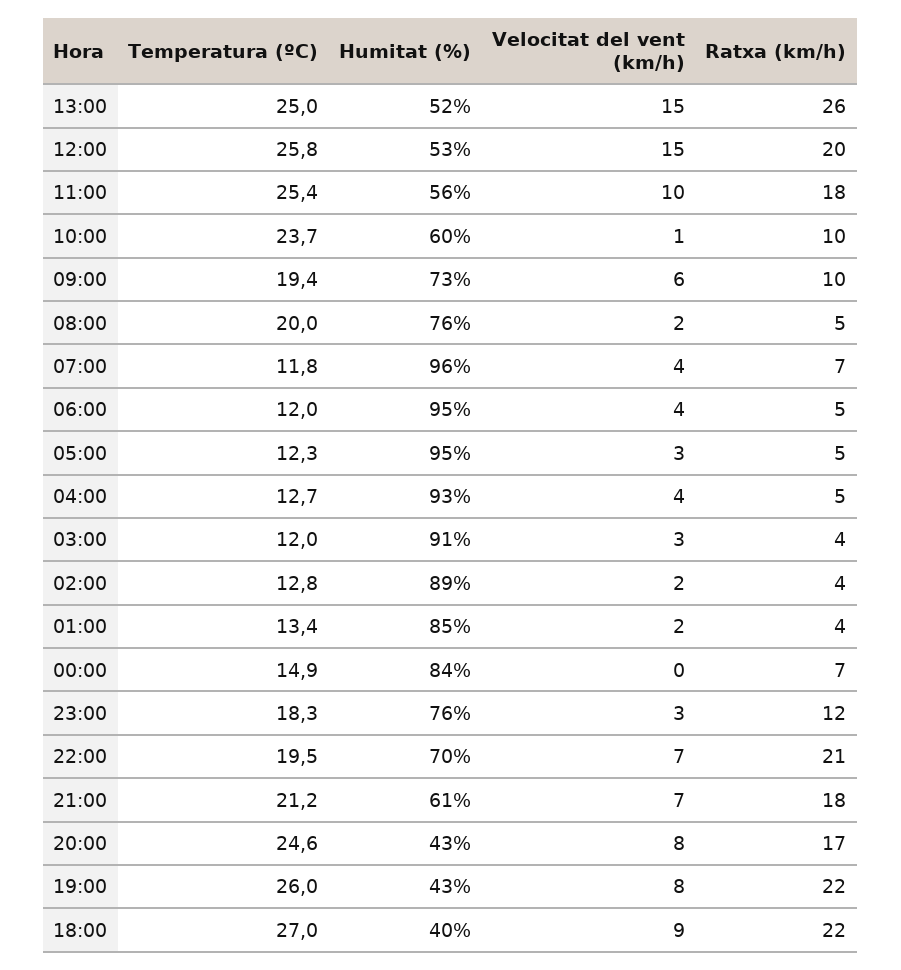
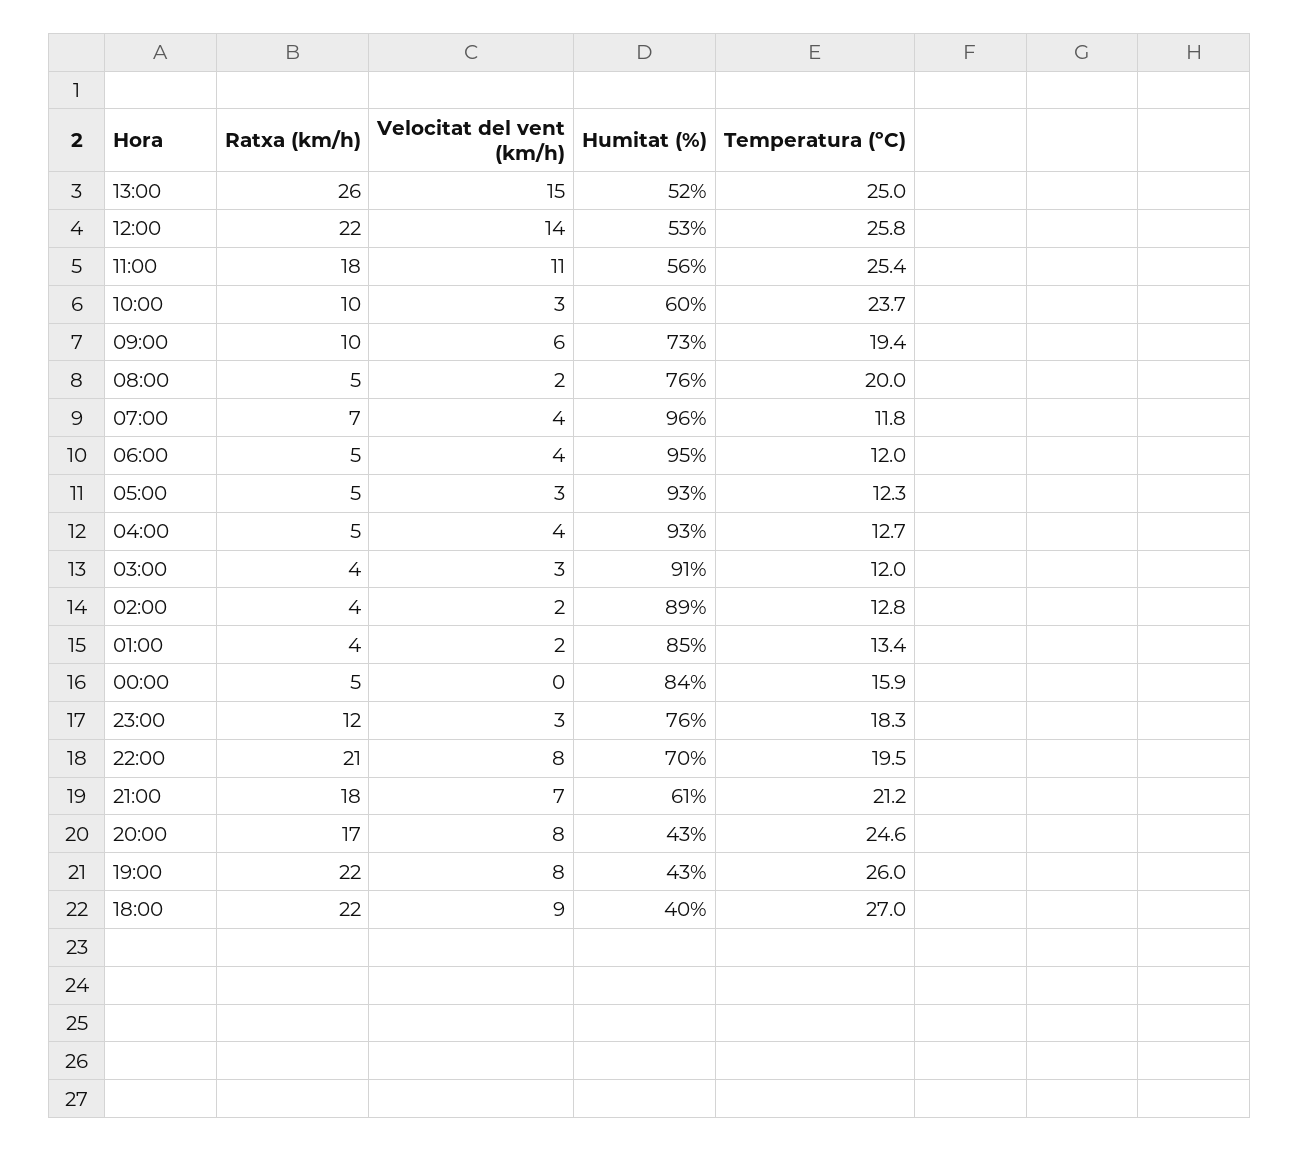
  {
    "Temperatura (ºC)": {
      "13:00": 25,
      "12:00": 25.8,
      "11:00": 25.4,
      "10:00": 23.7,
      "09:00": 19.4,
      "08:00": 20,
      "07:00": 11.8,
      "06:00": 12,
      "05:00": 12.3,
      "04:00": 12.7,
      "03:00": 12,
      "02:00": 12.8,
      "01:00": 13.4,
-     "00:00": 14.9,
+     "00:00": 15.9,
      "23:00": 18.3,
      "22:00": 19.5,
      "21:00": 21.2,
      "20:00": 24.6,
      "19:00": 26,
      "18:00": 27
    },
    "Humitat (%)": {
      "13:00": 52,
      "12:00": 53,
      "11:00": 56,
      "10:00": 60,
      "09:00": 73,
      "08:00": 76,
      "07:00": 96,
      "06:00": 95,
-     "05:00": 95,
+     "05:00": 93,
      "04:00": 93,
      "03:00": 91,
      "02:00": 89,
      "01:00": 85,
      "00:00": 84,
      "23:00": 76,
      "22:00": 70,
      "21:00": 61,
      "20:00": 43,
      "19:00": 43,
      "18:00": 40
    },
    "Velocitat del vent (km/h)": {
      "13:00": 15,
-     "12:00": 15,
+     "12:00": 14,
-     "11:00": 10,
+     "11:00": 11,
-     "10:00": 1,
+     "10:00": 3,
      "09:00": 6,
      "08:00": 2,
      "07:00": 4,
      "06:00": 4,
      "05:00": 3,
      "04:00": 4,
      "03:00": 3,
      "02:00": 2,
      "01:00": 2,
      "00:00": 0,
      "23:00": 3,
-     "22:00": 7,
+     "22:00": 8,
      "21:00": 7,
      "20:00": 8,
      "19:00": 8,
      "18:00": 9
    },
    "Ratxa (km/h)": {
      "13:00": 26,
-     "12:00": 20,
+     "12:00": 22,
      "11:00": 18,
      "10:00": 10,
      "09:00": 10,
      "08:00": 5,
      "07:00": 7,
      "06:00": 5,
      "05:00": 5,
      "04:00": 5,
      "03:00": 4,
      "02:00": 4,
      "01:00": 4,
-     "00:00": 7,
+     "00:00": 5,
      "23:00": 12,
      "22:00": 21,
      "21:00": 18,
      "20:00": 17,
      "19:00": 22,
      "18:00": 22
    }
  }

